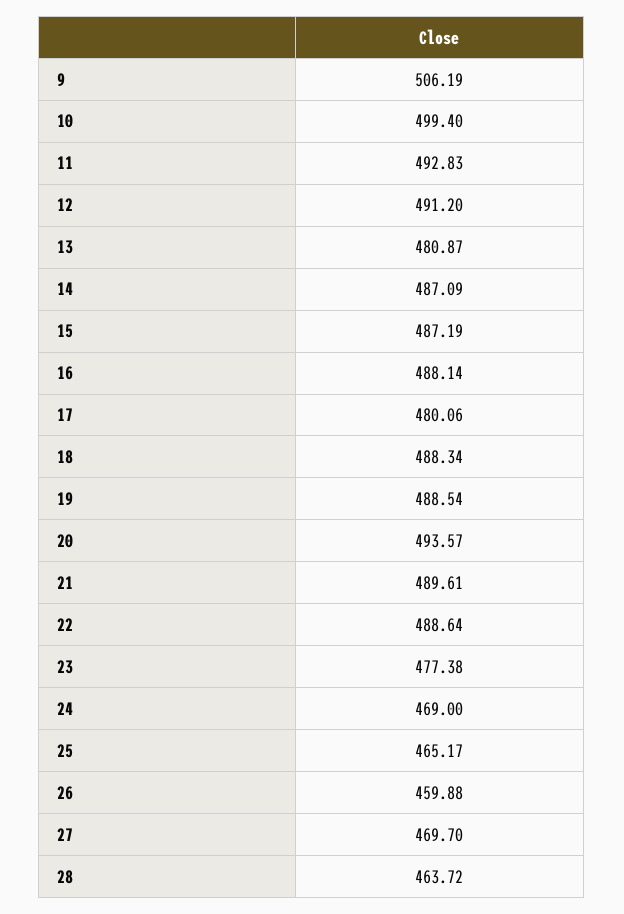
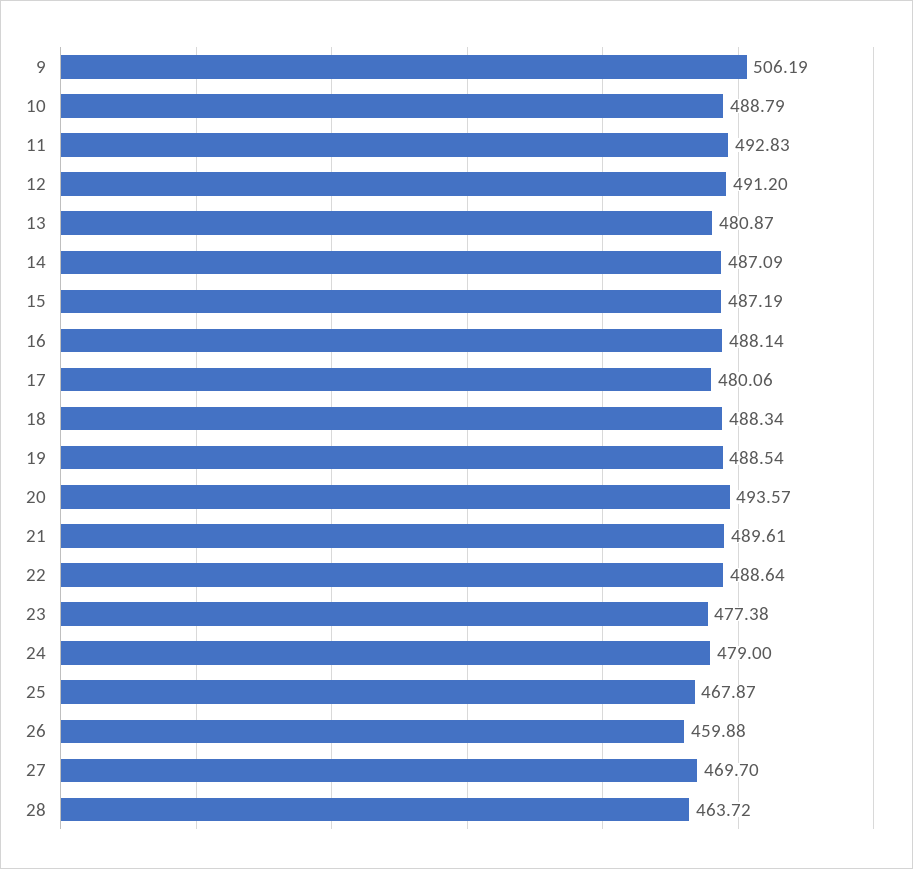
  {
    "9": 506.19,
-   "10": 499.4,
+   "10": 488.79,
    "11": 492.83,
    "12": 491.2,
    "13": 480.87,
    "14": 487.09,
    "15": 487.19,
    "16": 488.14,
    "17": 480.06,
    "18": 488.34,
    "19": 488.54,
    "20": 493.57,
    "21": 489.61,
    "22": 488.64,
    "23": 477.38,
-   "24": 469,
+   "24": 479,
-   "25": 465.17,
+   "25": 467.87,
    "26": 459.88,
    "27": 469.7,
    "28": 463.72
  }

